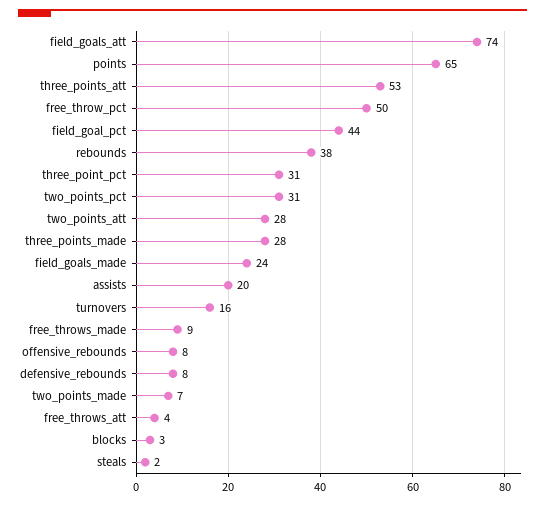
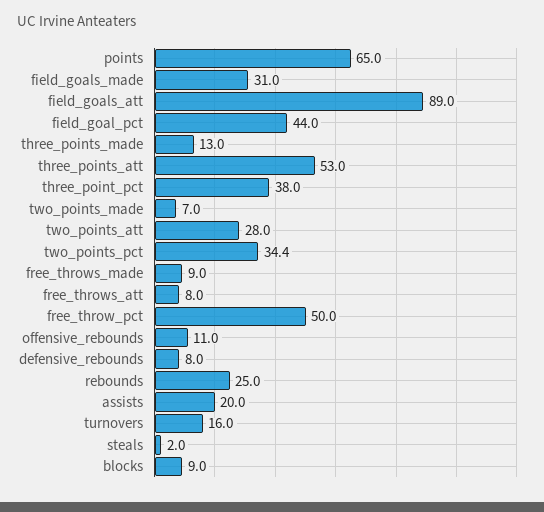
  {
-   "field_goals_att": 74,
+   "field_goals_att": 89,
    "points": 65,
    "three_points_att": 53,
    "free_throw_pct": 50,
    "field_goal_pct": 44,
-   "rebounds": 38,
+   "rebounds": 25,
-   "three_point_pct": 31,
+   "three_point_pct": 38,
-   "two_points_pct": 31,
+   "two_points_pct": 34.4,
    "two_points_att": 28,
-   "three_points_made": 28,
+   "three_points_made": 13,
-   "field_goals_made": 24,
+   "field_goals_made": 31,
    "assists": 20,
    "turnovers": 16,
    "free_throws_made": 9,
-   "offensive_rebounds": 8,
+   "offensive_rebounds": 11,
    "defensive_rebounds": 8,
    "two_points_made": 7,
-   "free_throws_att": 4,
+   "free_throws_att": 8,
-   "blocks": 3,
+   "blocks": 9,
    "steals": 2
  }

